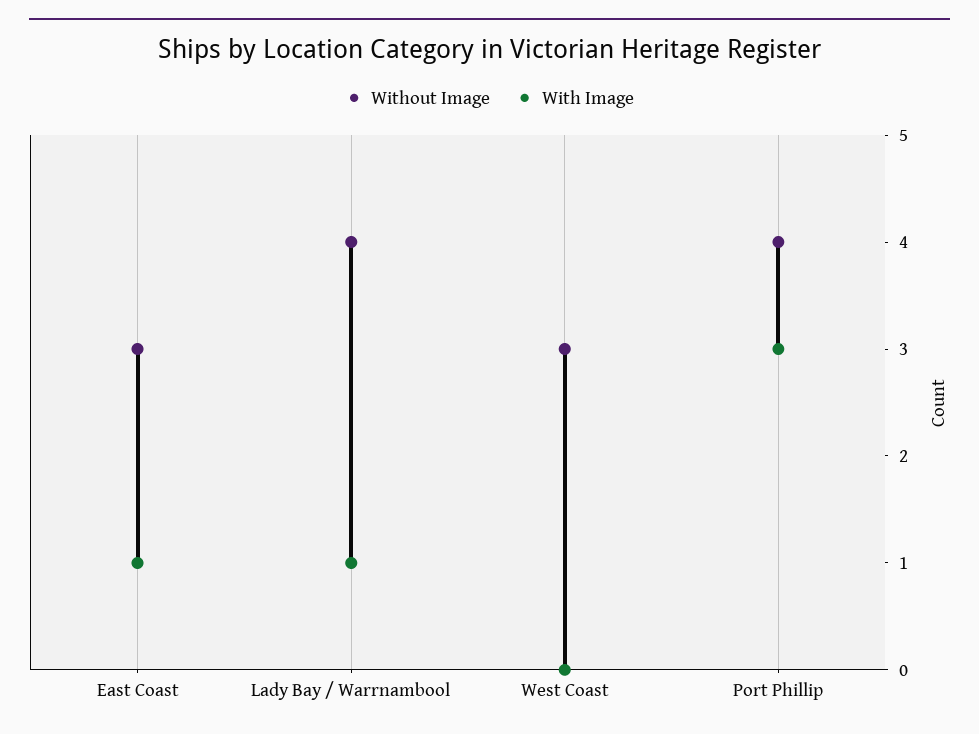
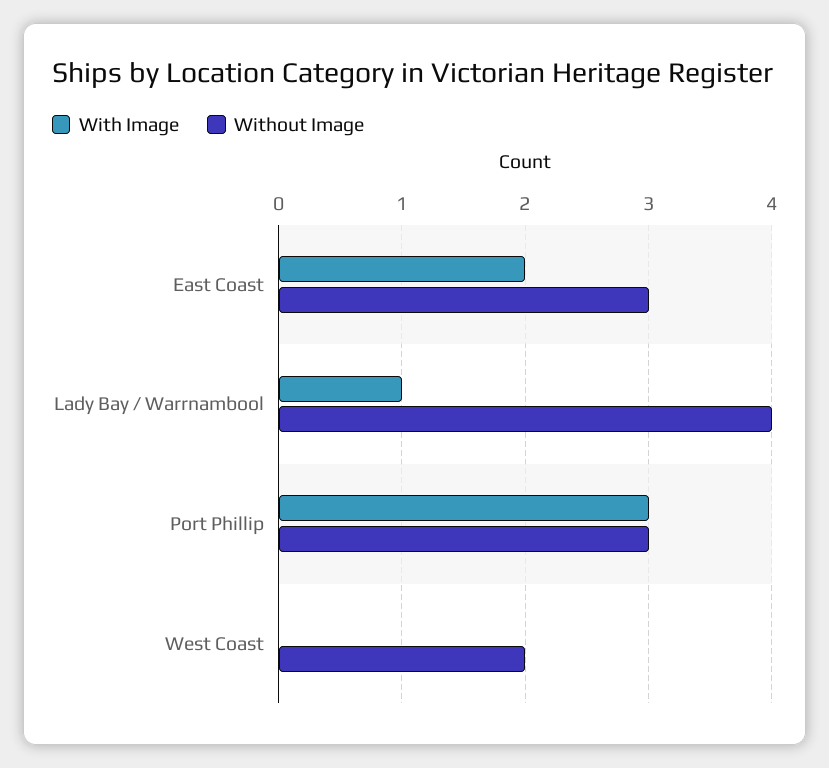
  {
    "Without Image": {
      "East Coast": 3,
      "Lady Bay / Warrnambool": 4,
-     "West Coast": 3,
+     "West Coast": 2,
-     "Port Phillip": 4
+     "Port Phillip": 3
    },
    "With Image": {
-     "East Coast": 1,
+     "East Coast": 2,
      "Lady Bay / Warrnambool": 1,
      "West Coast": 0,
      "Port Phillip": 3
    }
  }

